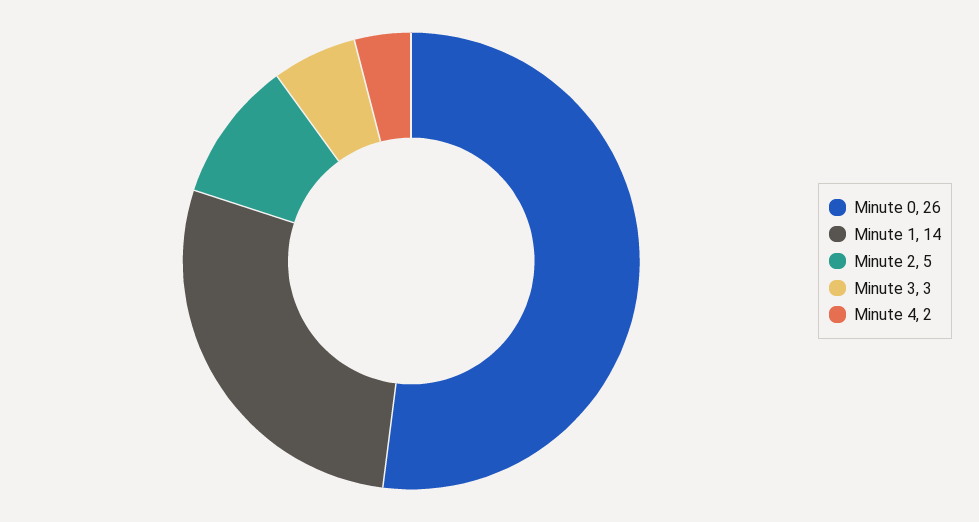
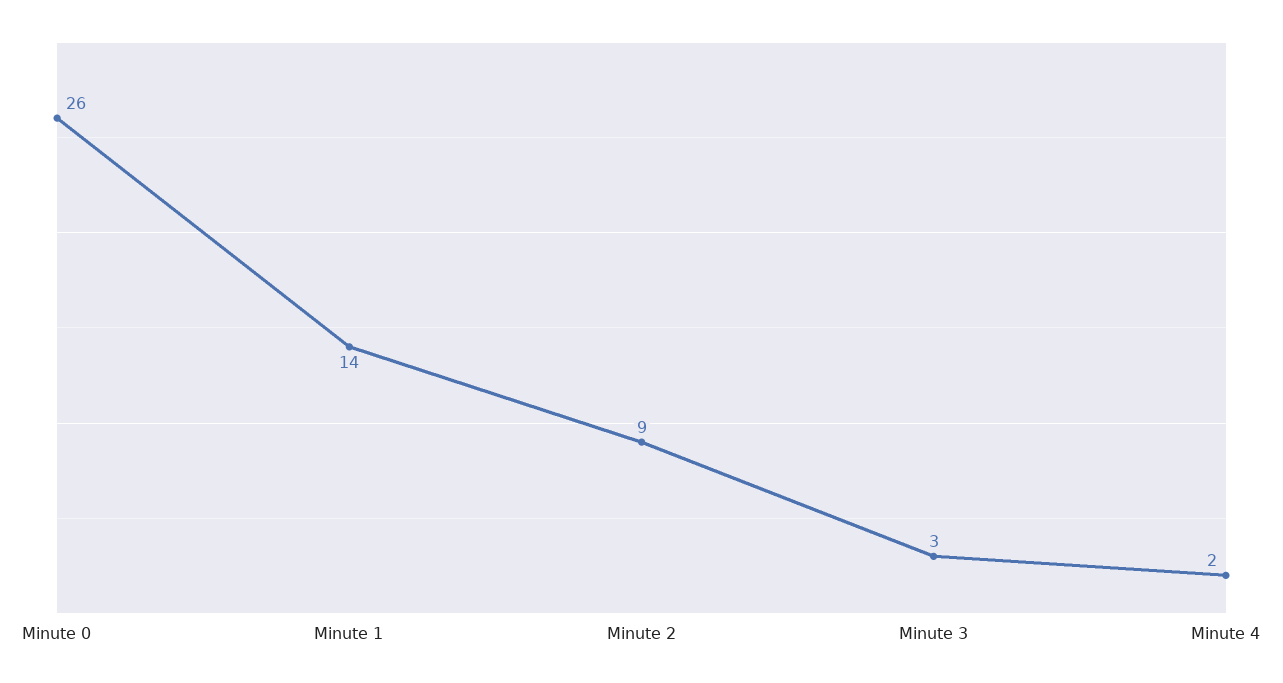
  {
    "Minute 0": 26,
    "Minute 1": 14,
-   "Minute 2": 5,
+   "Minute 2": 9,
    "Minute 3": 3,
    "Minute 4": 2
  }

